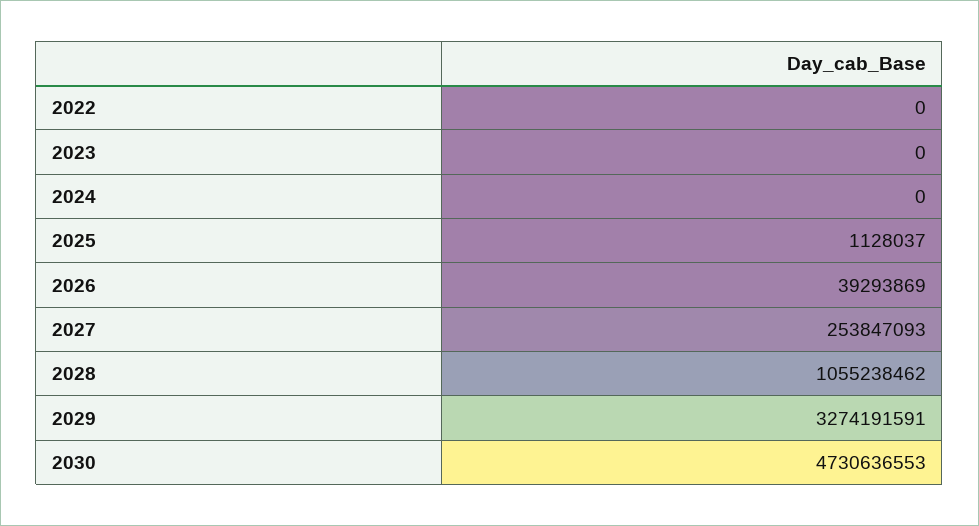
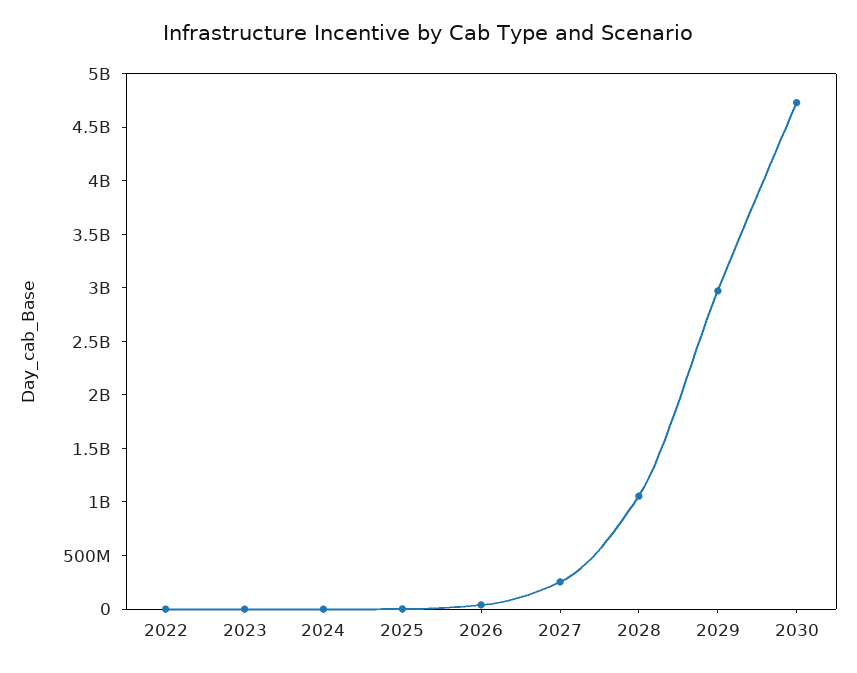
  {
    "2022": 0,
    "2023": 0,
    "2024": 0,
    "2025": 1128037,
    "2026": 39293869,
    "2027": 253847093,
    "2028": 1055238462,
-   "2029": 3274191591,
+   "2029": 3000000000,
    "2030": 4730636553
  }

